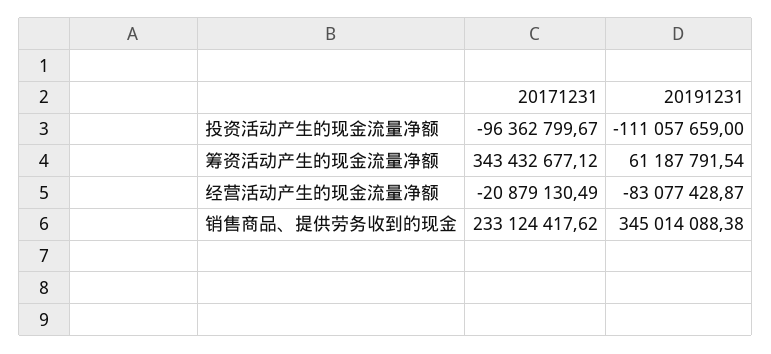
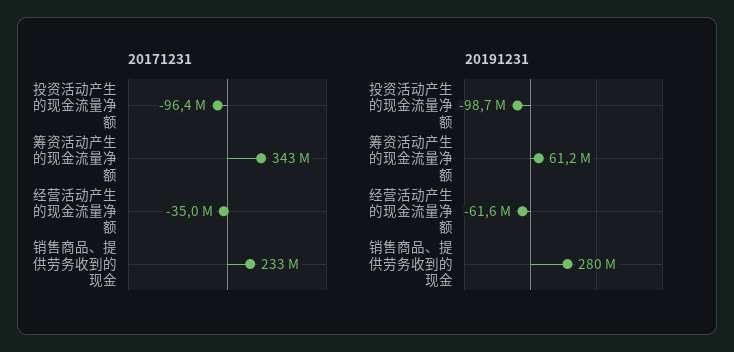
  {
    "20171231": {
      "投资活动产生的现金流量净额": -96362799.67,
      "筹资活动产生的现金流量净额": 343432677.12,
-     "经营活动产生的现金流量净额": -20879130.49,
+     "经营活动产生的现金流量净额": -35000000,
      "销售商品、提供劳务收到的现金": 233124417.62
    },
    "20191231": {
-     "投资活动产生的现金流量净额": -111057659,
+     "投资活动产生的现金流量净额": -98700000,
      "筹资活动产生的现金流量净额": 61187791.54,
-     "经营活动产生的现金流量净额": -83077428.87,
+     "经营活动产生的现金流量净额": -61600000,
-     "销售商品、提供劳务收到的现金": 345014088.38
+     "销售商品、提供劳务收到的现金": 280000000
    }
  }

